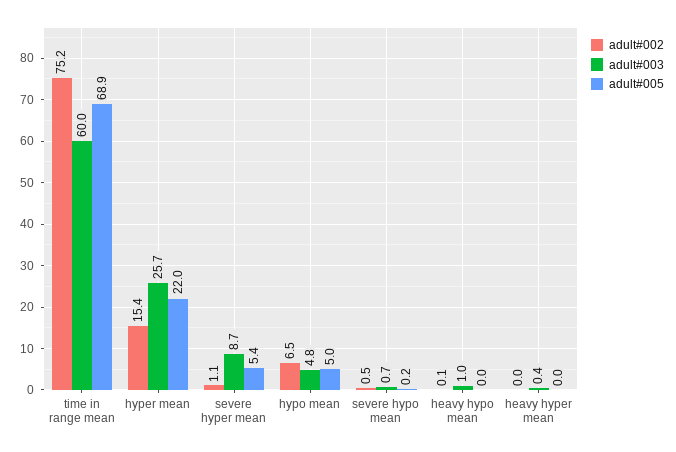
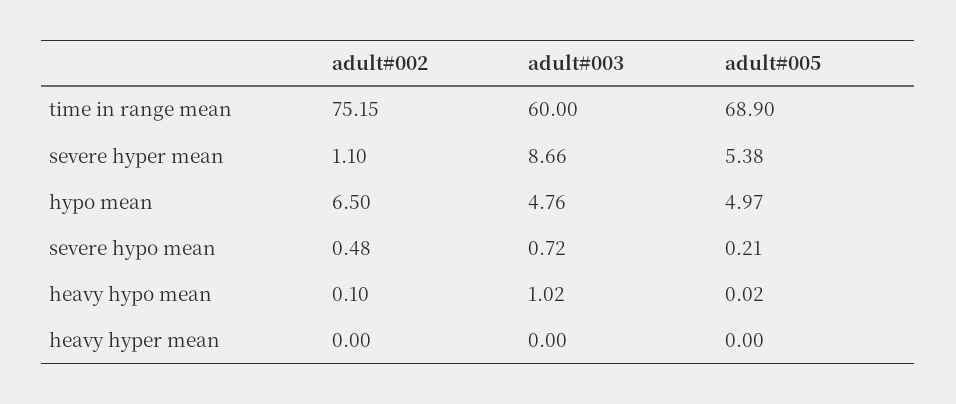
  {
    "adult#002": {
      "time in range mean": 75.15,
-     "hyper mean": 15.4,
      "severe hyper mean": 1.1,
      "hypo mean": 6.5,
      "severe hypo mean": 0.48,
      "heavy hypo mean": 0.1,
      "heavy hyper mean": 0
    },
    "adult#003": {
      "time in range mean": 60,
-     "hyper mean": 25.7,
      "severe hyper mean": 8.66,
      "hypo mean": 4.76,
      "severe hypo mean": 0.72,
      "heavy hypo mean": 1.02,
-     "heavy hyper mean": 0.4
+     "heavy hyper mean": 0
    },
    "adult#005": {
      "time in range mean": 68.9,
-     "hyper mean": 22,
      "severe hyper mean": 5.38,
      "hypo mean": 4.97,
      "severe hypo mean": 0.21,
      "heavy hypo mean": 0.02,
      "heavy hyper mean": 0
    }
  }

